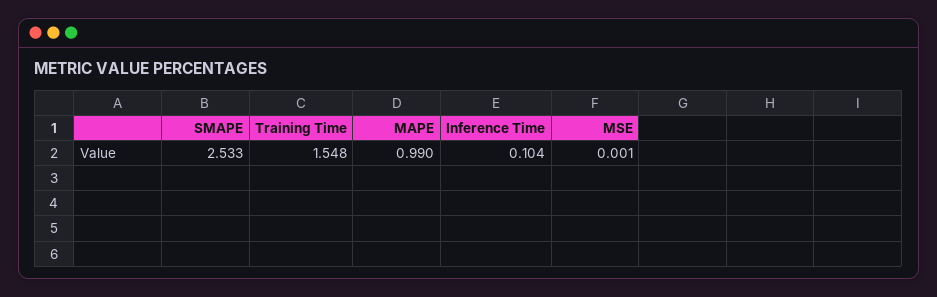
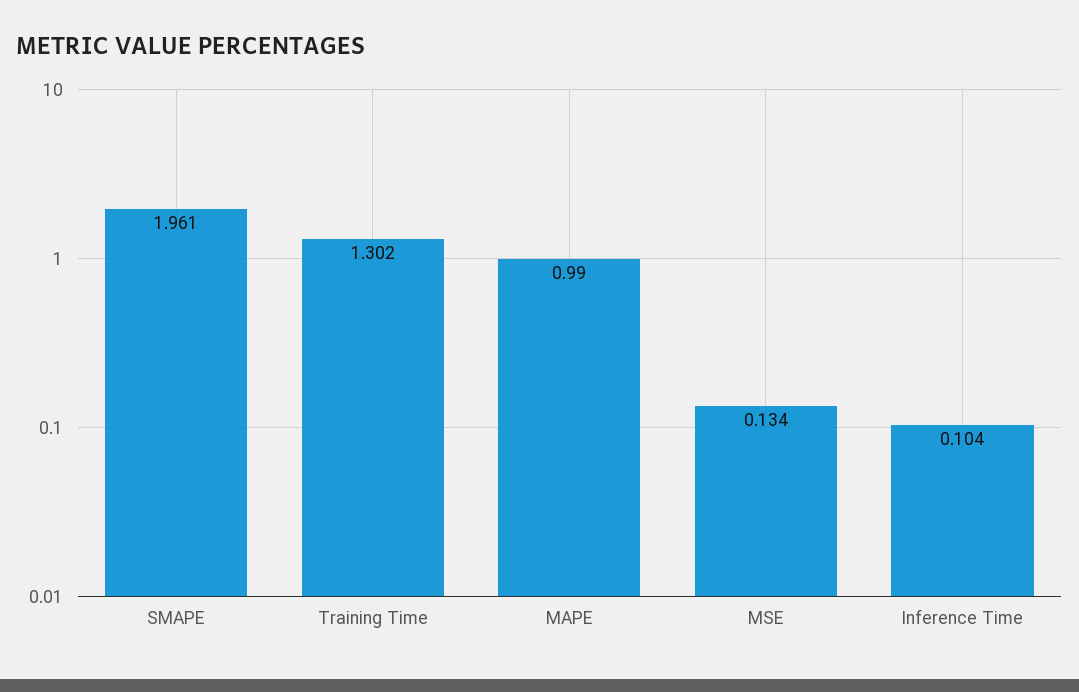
  {
-   "SMAPE": 2.533,
+   "SMAPE": 1.961,
-   "Training Time": 1.548,
+   "Training Time": 1.302,
    "MAPE": 0.99,
    "Inference Time": 0.104,
-   "MSE": 0.001
+   "MSE": 0.134
  }

